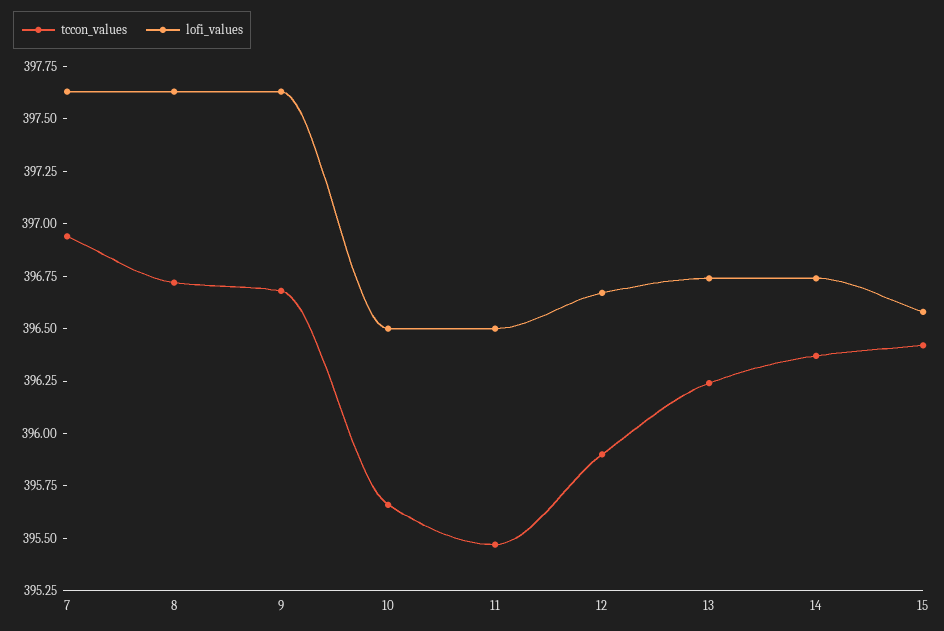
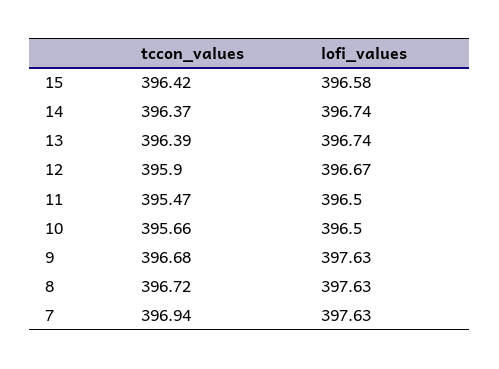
  {
    "tccon_values": {
      "7": 396.94,
      "8": 396.72,
      "9": 396.68,
      "10": 395.66,
      "11": 395.47,
      "12": 395.9,
-     "13": 396.25,
+     "13": 396.39,
      "14": 396.37,
      "15": 396.42
    },
    "lofi_values": {
      "7": 397.63,
      "8": 397.63,
      "9": 397.63,
      "10": 396.5,
      "11": 396.5,
      "12": 396.67,
      "13": 396.74,
      "14": 396.74,
      "15": 396.58
    }
  }

